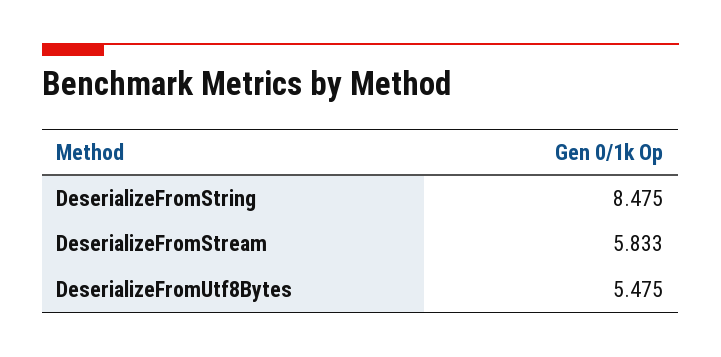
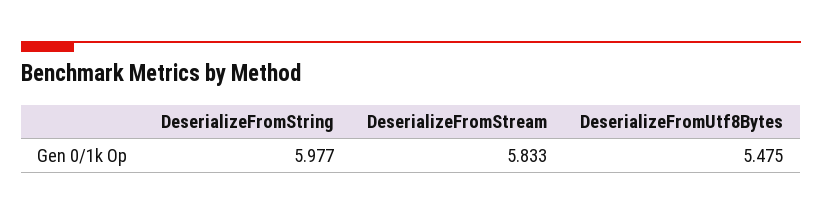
  {
-   "DeserializeFromString": 8.475,
+   "DeserializeFromString": 5.977,
    "DeserializeFromStream": 5.833,
    "DeserializeFromUtf8Bytes": 5.475
  }

